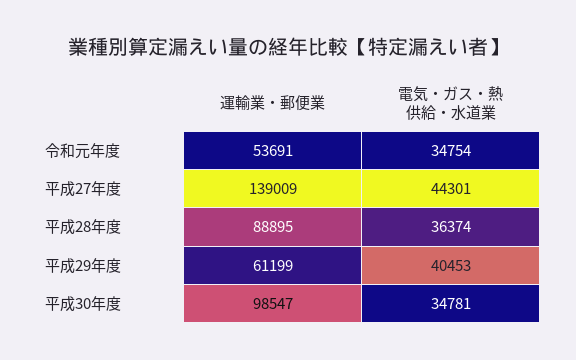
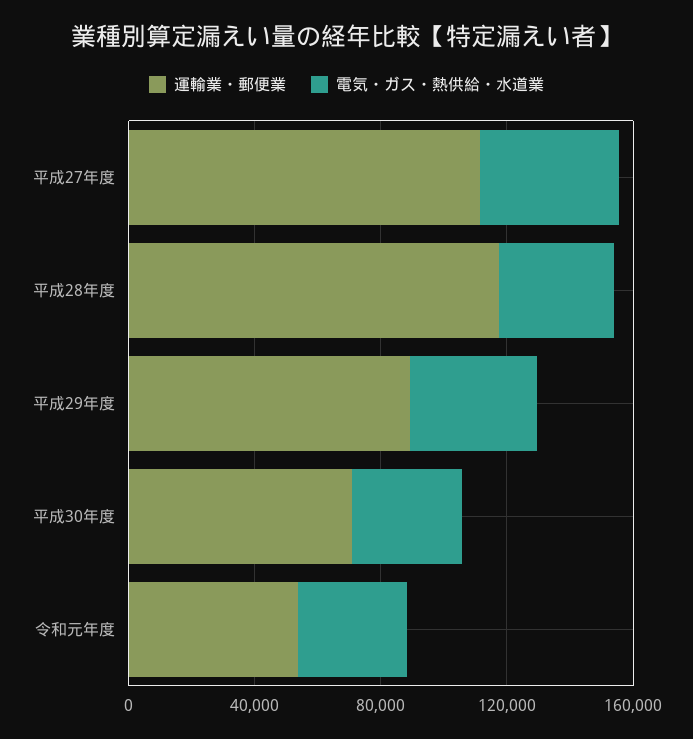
  {
    "運輸業・郵便業": {
      "令和元年度": 53691,
-     "平成27年度": 139009,
+     "平成27年度": 110000,
-     "平成28年度": 88895,
+     "平成28年度": 120000,
-     "平成29年度": 61199,
+     "平成29年度": 90000,
-     "平成30年度": 98547
+     "平成30年度": 70000
    },
    "電気・ガス・熱供給・水道業": {
      "令和元年度": 34754,
      "平成27年度": 44301,
      "平成28年度": 36374,
      "平成29年度": 40453,
      "平成30年度": 34781
    }
  }

